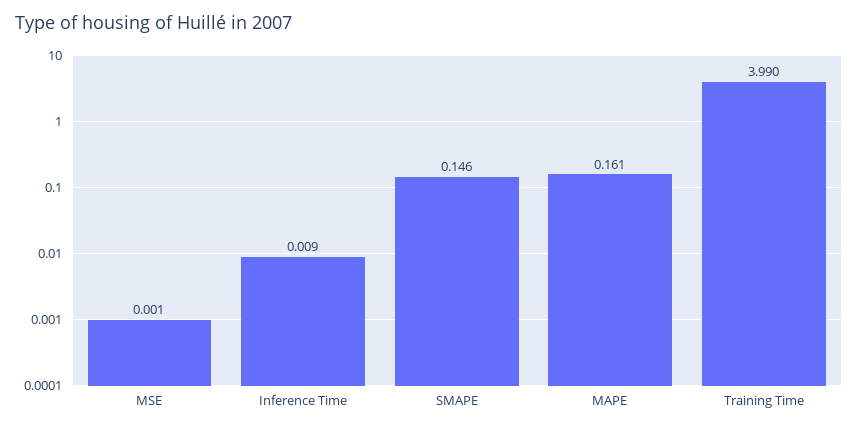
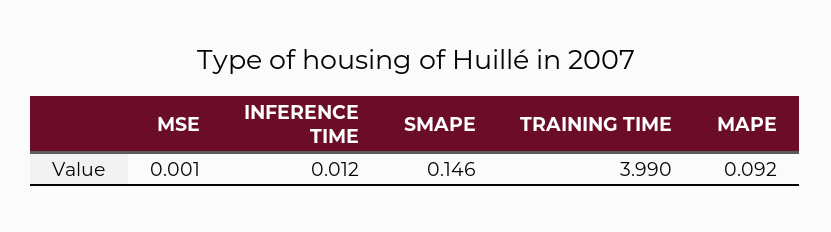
  {
    "MSE": 0.001,
-   "Inference Time": 0.009,
+   "Inference Time": 0.012,
    "SMAPE": 0.146,
-   "MAPE": 0.161,
+   "MAPE": 0.092,
    "Training Time": 3.99
  }

